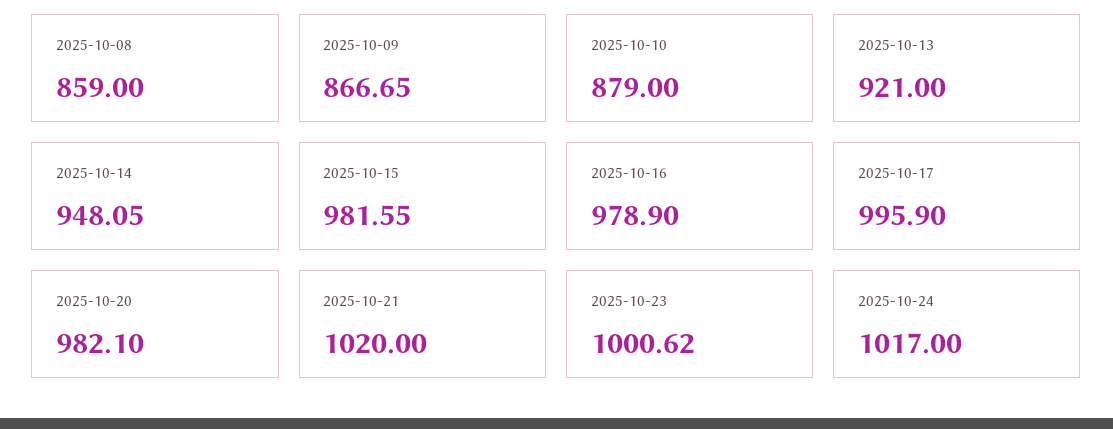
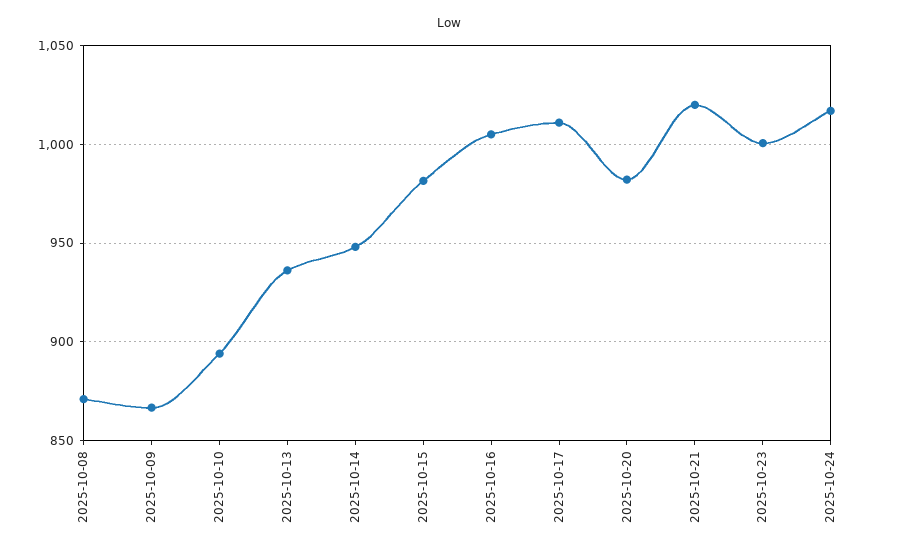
  {
-   "2025-10-08": 859,
+   "2025-10-08": 870,
    "2025-10-09": 866.65,
-   "2025-10-10": 879,
+   "2025-10-10": 895,
-   "2025-10-13": 921,
+   "2025-10-13": 935,
    "2025-10-14": 948.05,
    "2025-10-15": 981.55,
-   "2025-10-16": 978.9,
+   "2025-10-16": 1005,
-   "2025-10-17": 995.9,
+   "2025-10-17": 1010,
    "2025-10-20": 982.1,
    "2025-10-21": 1020,
    "2025-10-23": 1000.62,
    "2025-10-24": 1017
  }

